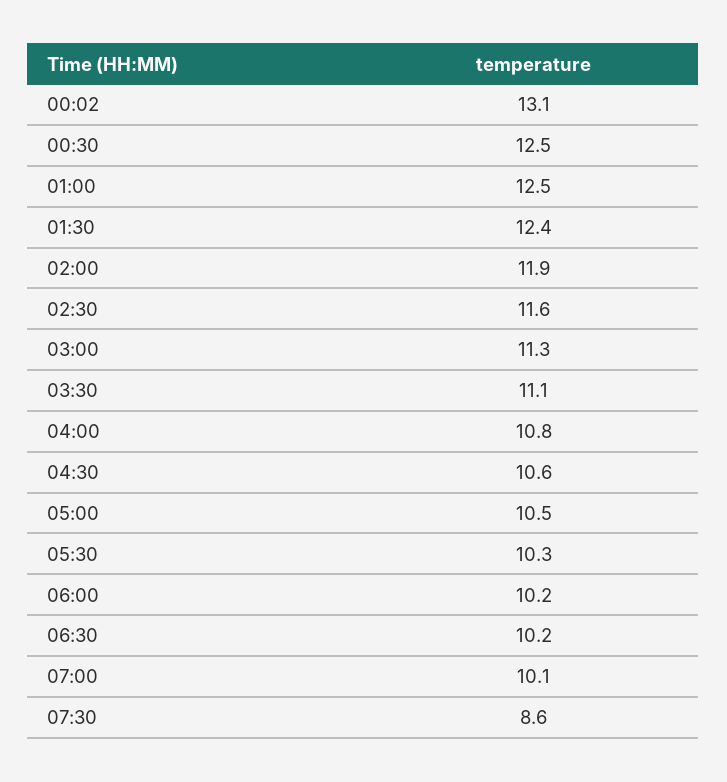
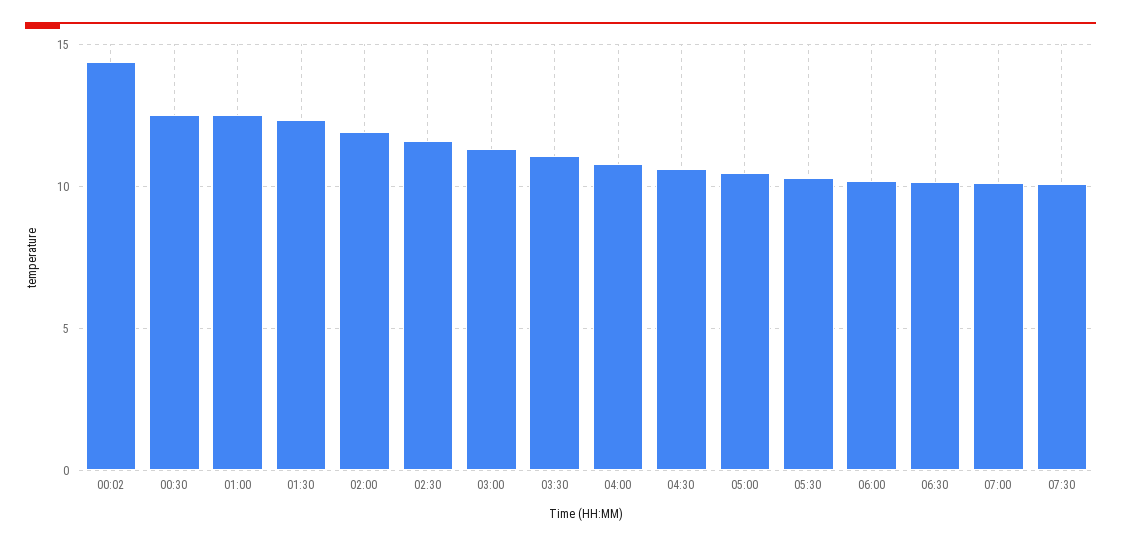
  {
-   "00:02": 13.1,
+   "00:02": 14.5,
    "00:30": 12.5,
    "01:00": 12.5,
    "01:30": 12.4,
    "02:00": 11.9,
    "02:30": 11.6,
    "03:00": 11.3,
    "03:30": 11.1,
    "04:00": 10.8,
    "04:30": 10.6,
    "05:00": 10.5,
    "05:30": 10.3,
    "06:00": 10.2,
    "06:30": 10.2,
    "07:00": 10.1,
-   "07:30": 8.6
+   "07:30": 10
  }

